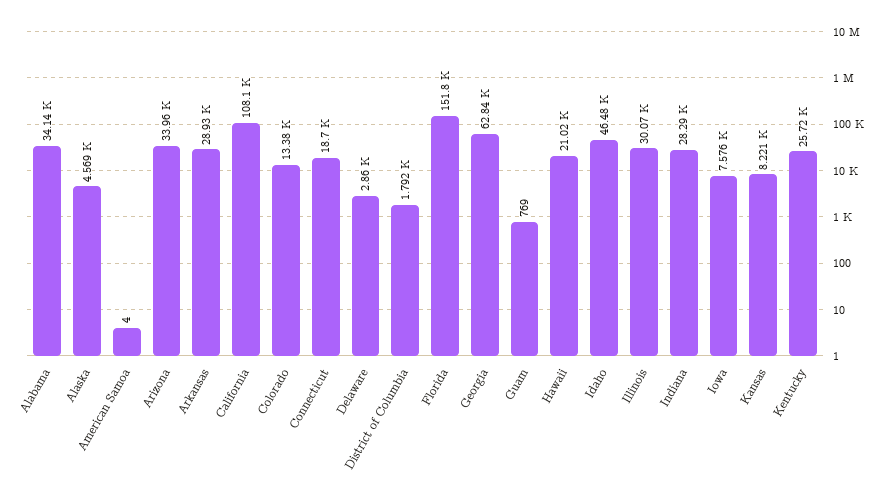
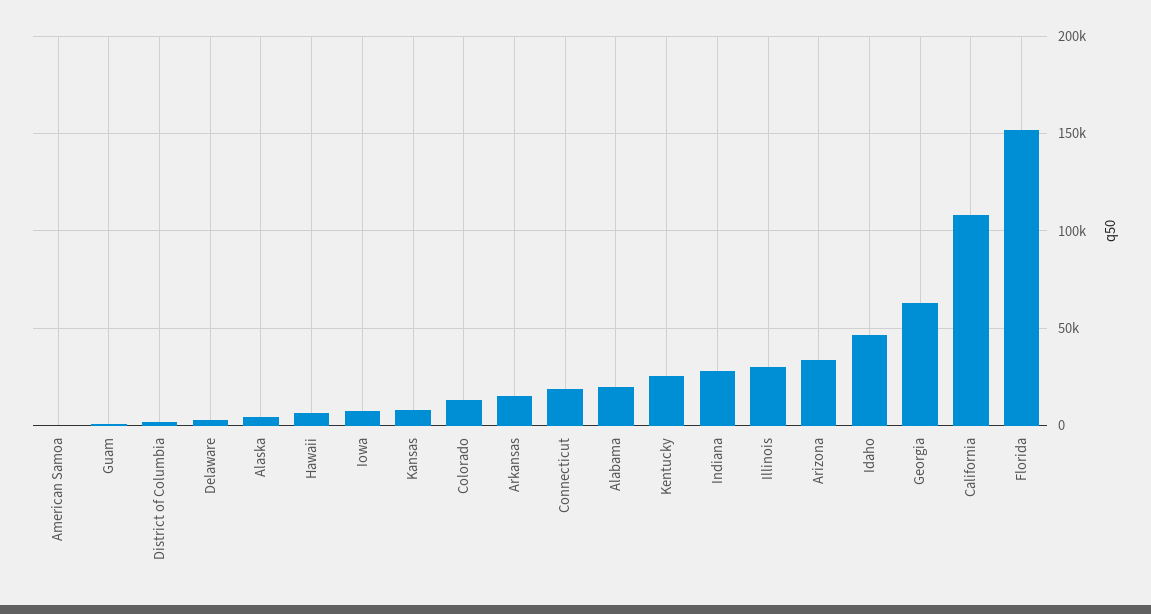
  {
-   "Alabama": 34140,
+   "Alabama": 20000,
    "Alaska": 4569,
    "American Samoa": 4,
    "Arizona": 33960,
-   "Arkansas": 28930,
+   "Arkansas": 15000,
    "California": 108100,
    "Colorado": 13380,
    "Connecticut": 18700,
    "Delaware": 2860,
    "District of Columbia": 1792,
    "Florida": 151800,
    "Georgia": 62840,
    "Guam": 769,
-   "Hawaii": 21020,
+   "Hawaii": 5000,
    "Idaho": 46480,
    "Illinois": 30070,
    "Indiana": 28290,
    "Iowa": 7576,
    "Kansas": 8221,
    "Kentucky": 25720
  }

